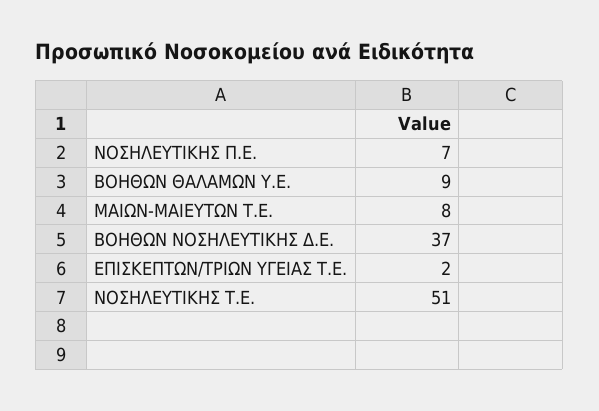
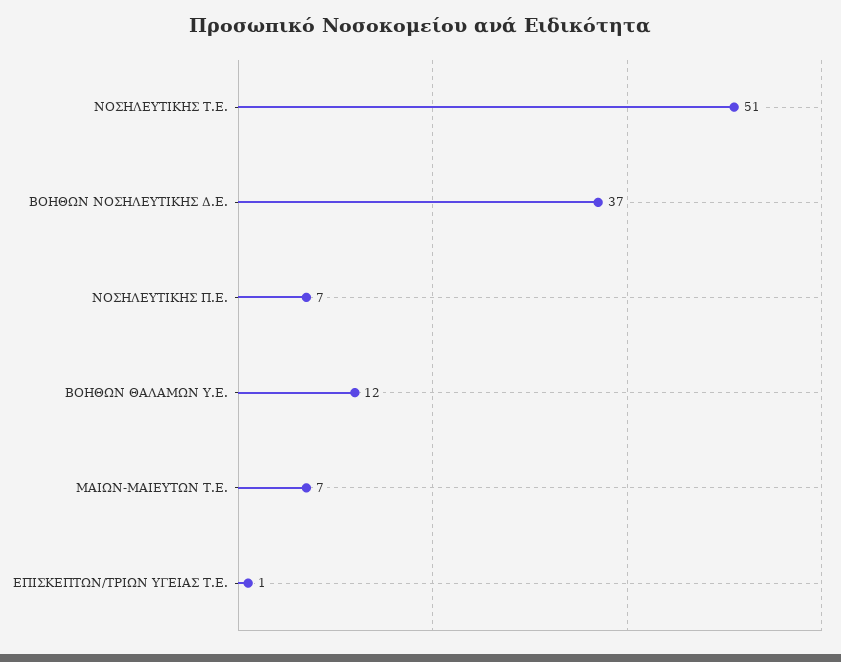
  {
    "ΝΟΣΗΛΕΥΤΙΚΗΣ Π.Ε.": 7,
-   "ΒΟΗΘΩΝ ΘΑΛΑΜΩΝ Υ.Ε.": 9,
+   "ΒΟΗΘΩΝ ΘΑΛΑΜΩΝ Υ.Ε.": 12,
-   "ΜΑΙΩΝ-ΜΑΙΕΥΤΩΝ Τ.Ε.": 8,
+   "ΜΑΙΩΝ-ΜΑΙΕΥΤΩΝ Τ.Ε.": 7,
    "ΒΟΗΘΩΝ ΝΟΣΗΛΕΥΤΙΚΗΣ Δ.Ε.": 37,
-   "ΕΠΙΣΚΕΠΤΩΝ/ΤΡΙΩΝ ΥΓΕΙΑΣ Τ.Ε.": 2,
+   "ΕΠΙΣΚΕΠΤΩΝ/ΤΡΙΩΝ ΥΓΕΙΑΣ Τ.Ε.": 1,
    "ΝΟΣΗΛΕΥΤΙΚΗΣ Τ.Ε.": 51
  }

